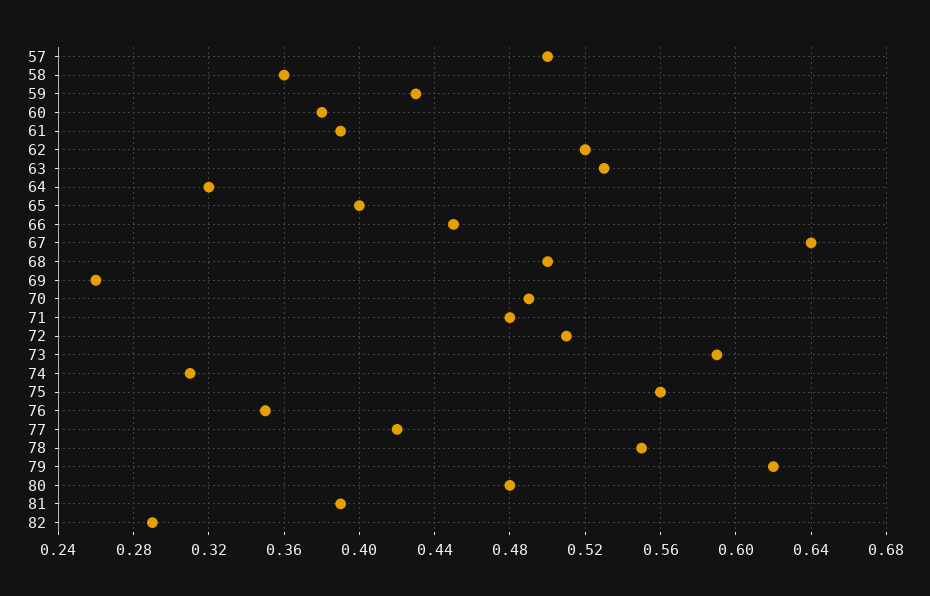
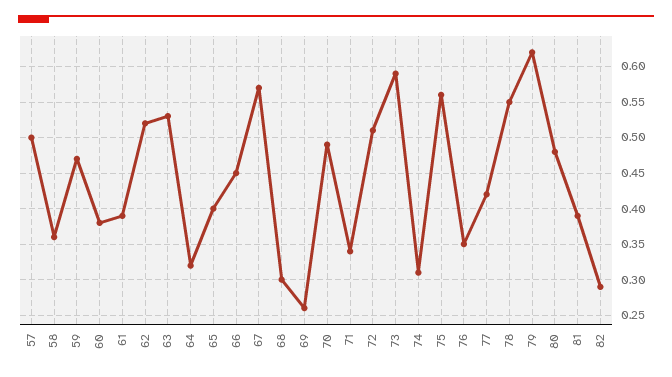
  {
    "57": 0.5,
    "58": 0.36,
-   "59": 0.43,
+   "59": 0.47,
    "60": 0.38,
    "61": 0.39,
    "62": 0.52,
    "63": 0.53,
    "64": 0.32,
    "65": 0.4,
    "66": 0.45,
-   "67": 0.64,
+   "67": 0.57,
-   "68": 0.5,
+   "68": 0.3,
    "69": 0.26,
    "70": 0.49,
-   "71": 0.48,
+   "71": 0.34,
    "72": 0.51,
    "73": 0.59,
    "74": 0.31,
    "75": 0.56,
    "76": 0.35,
    "77": 0.42,
    "78": 0.55,
    "79": 0.62,
    "80": 0.48,
    "81": 0.39,
    "82": 0.29
  }

